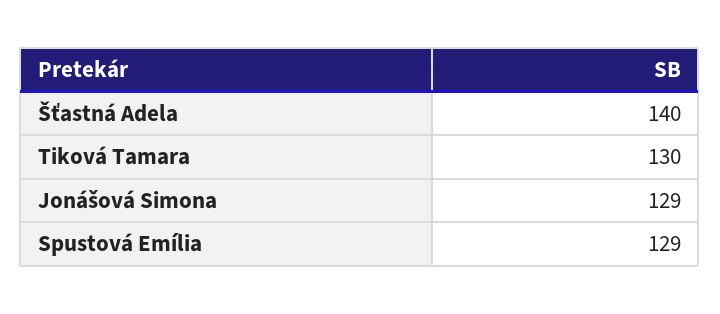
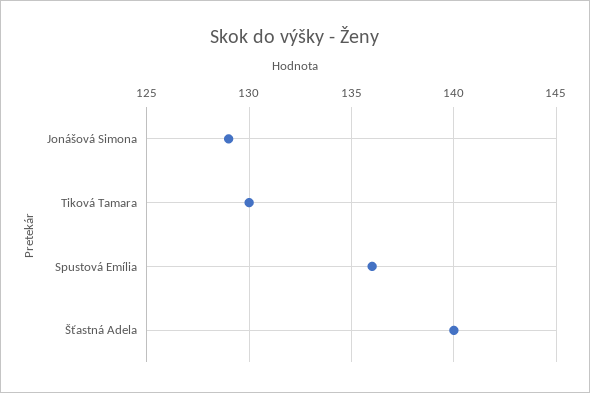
  {
    "Šťastná Adela": 140,
    "Tiková Tamara": 130,
    "Jonášová Simona": 129,
-   "Spustová Emília": 129
+   "Spustová Emília": 136
  }

